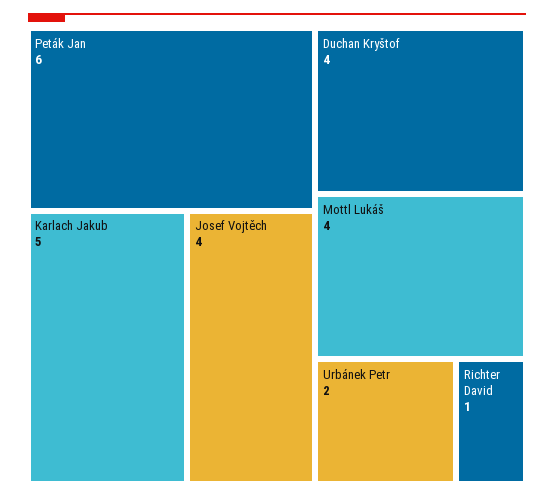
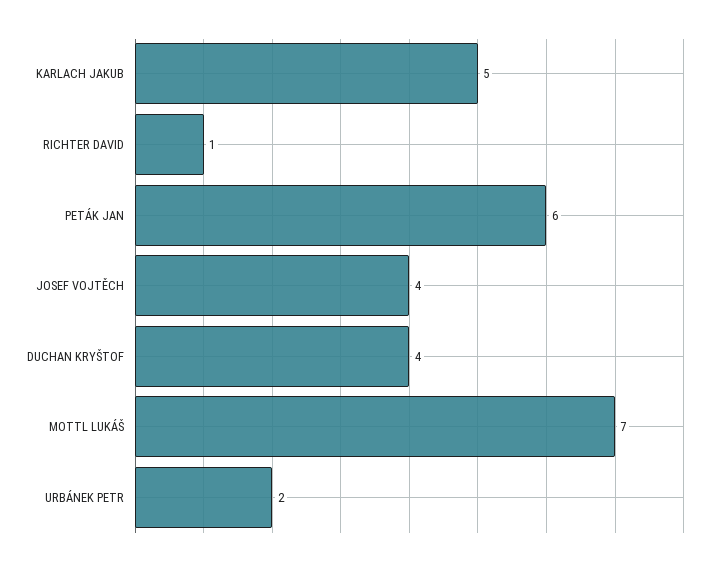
  {
    "Peták Jan": 6,
    "Karlach Jakub": 5,
    "Josef Vojtěch": 4,
    "Duchan Kryštof": 4,
-   "Mottl Lukáš": 4,
+   "Mottl Lukáš": 7,
    "Urbánek Petr": 2,
    "Richter David": 1
  }

